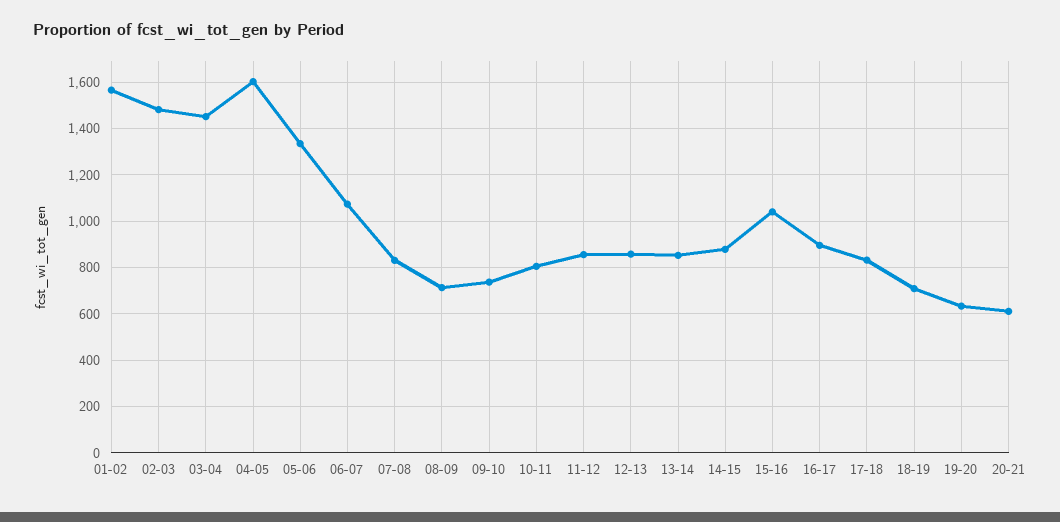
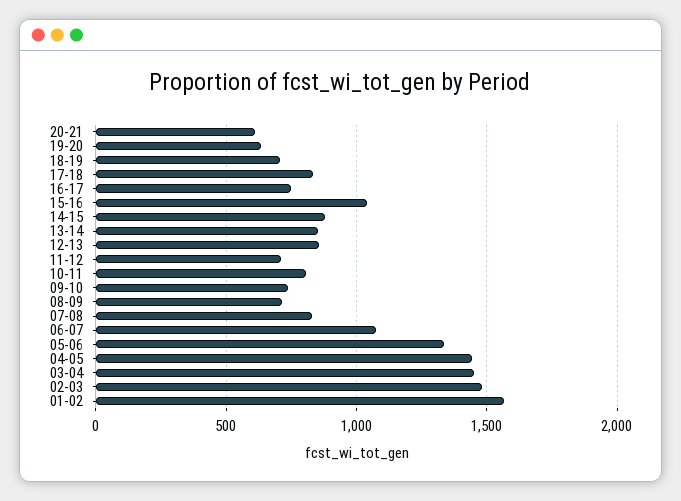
  {
    "01-02": 1550,
    "02-03": 1500,
    "03-04": 1450,
-   "04-05": 1600,
+   "04-05": 1450,
    "05-06": 1350,
    "06-07": 1050,
    "07-08": 850,
    "08-09": 700,
    "09-10": 750,
    "10-11": 800,
-   "11-12": 850,
+   "11-12": 700,
    "12-13": 850,
    "13-14": 850,
    "14-15": 900,
    "15-16": 1050,
-   "16-17": 900,
+   "16-17": 750,
    "17-18": 850,
    "18-19": 700,
    "19-20": 650,
    "20-21": 600
  }

